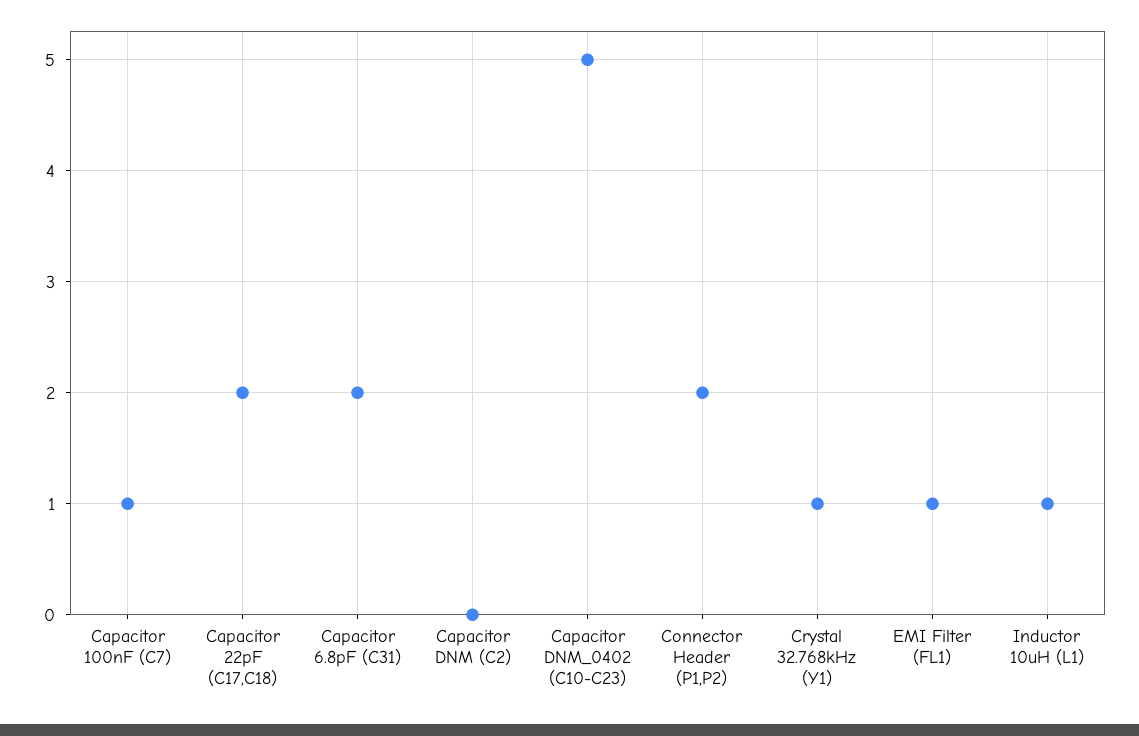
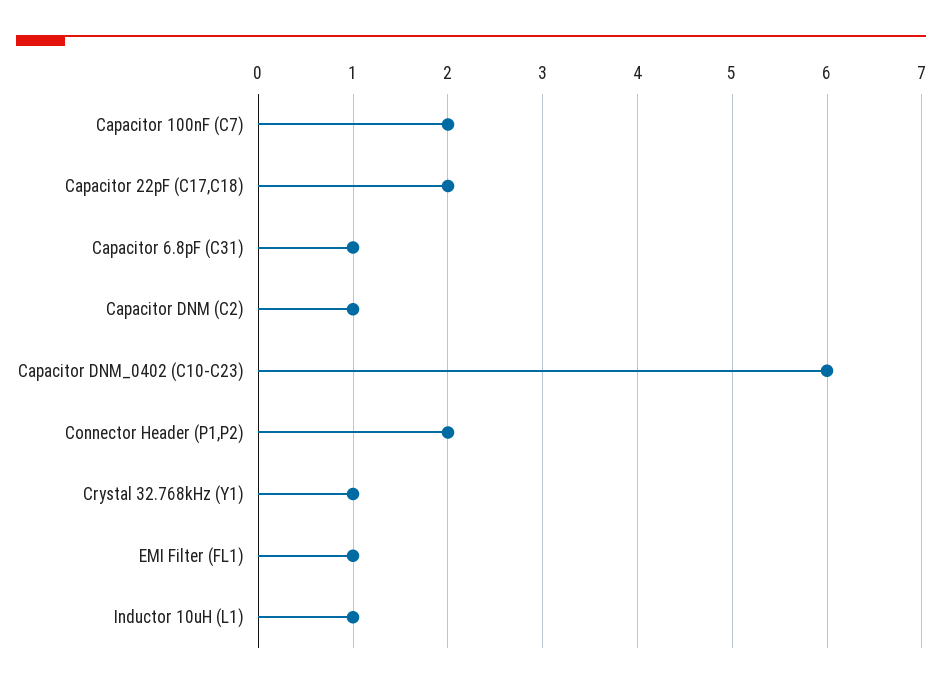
  {
-   "Capacitor 100nF (C7)": 1,
+   "Capacitor 100nF (C7)": 2,
    "Capacitor 22pF (C17,C18)": 2,
-   "Capacitor 6.8pF (C31)": 2,
+   "Capacitor 6.8pF (C31)": 1,
-   "Capacitor DNM (C2)": 0,
+   "Capacitor DNM (C2)": 1,
-   "Capacitor DNM_0402 (C10-C23)": 5,
+   "Capacitor DNM_0402 (C10-C23)": 6,
    "Connector Header (P1,P2)": 2,
    "Crystal 32.768kHz (Y1)": 1,
    "EMI Filter (FL1)": 1,
    "Inductor 10uH (L1)": 1
  }

